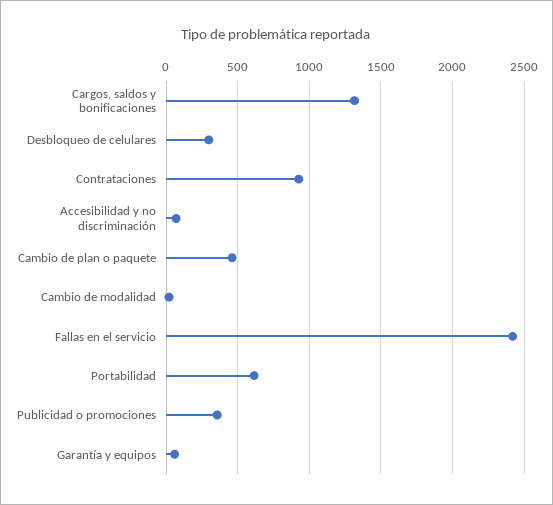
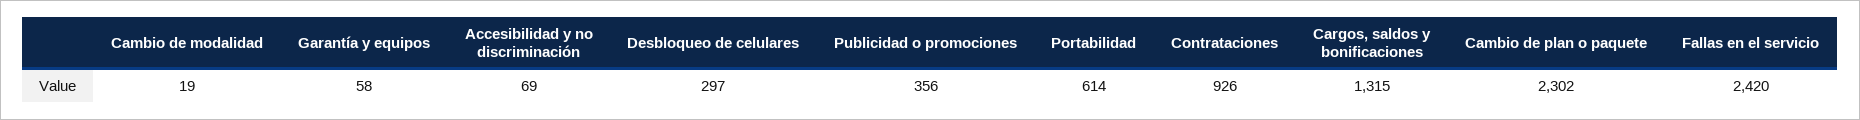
  {
    "Cargos, saldos y bonificaciones": 1315,
    "Desbloqueo de celulares": 297,
    "Contrataciones": 926,
    "Accesibilidad y no discriminación": 69,
-   "Cambio de plan o paquete": 450,
+   "Cambio de plan o paquete": 2302,
    "Cambio de modalidad": 19,
    "Fallas en el servicio": 2420,
    "Portabilidad": 614,
    "Publicidad o promociones": 356,
    "Garantía y equipos": 58
  }

